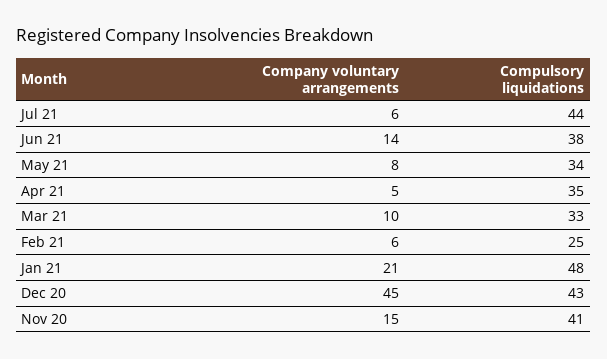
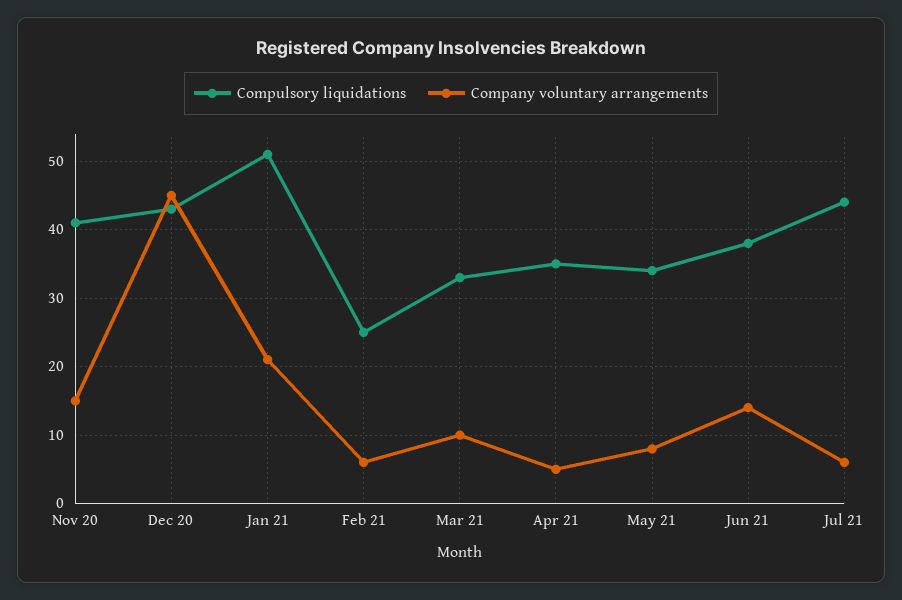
  {
    "Company voluntary arrangements": {
      "Jul 21": 6,
      "Jun 21": 14,
      "May 21": 8,
      "Apr 21": 5,
      "Mar 21": 10,
      "Feb 21": 6,
      "Jan 21": 21,
      "Dec 20": 45,
      "Nov 20": 15
    },
    "Compulsory liquidations": {
      "Jul 21": 44,
      "Jun 21": 38,
      "May 21": 34,
      "Apr 21": 35,
      "Mar 21": 33,
      "Feb 21": 25,
-     "Jan 21": 48,
+     "Jan 21": 51,
      "Dec 20": 43,
      "Nov 20": 41
    }
  }

